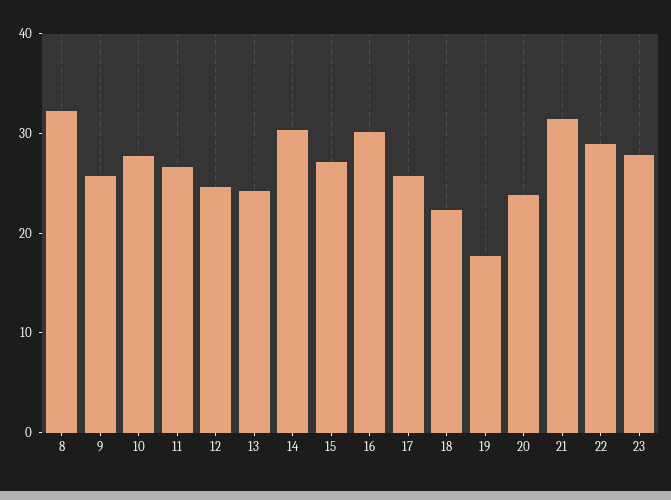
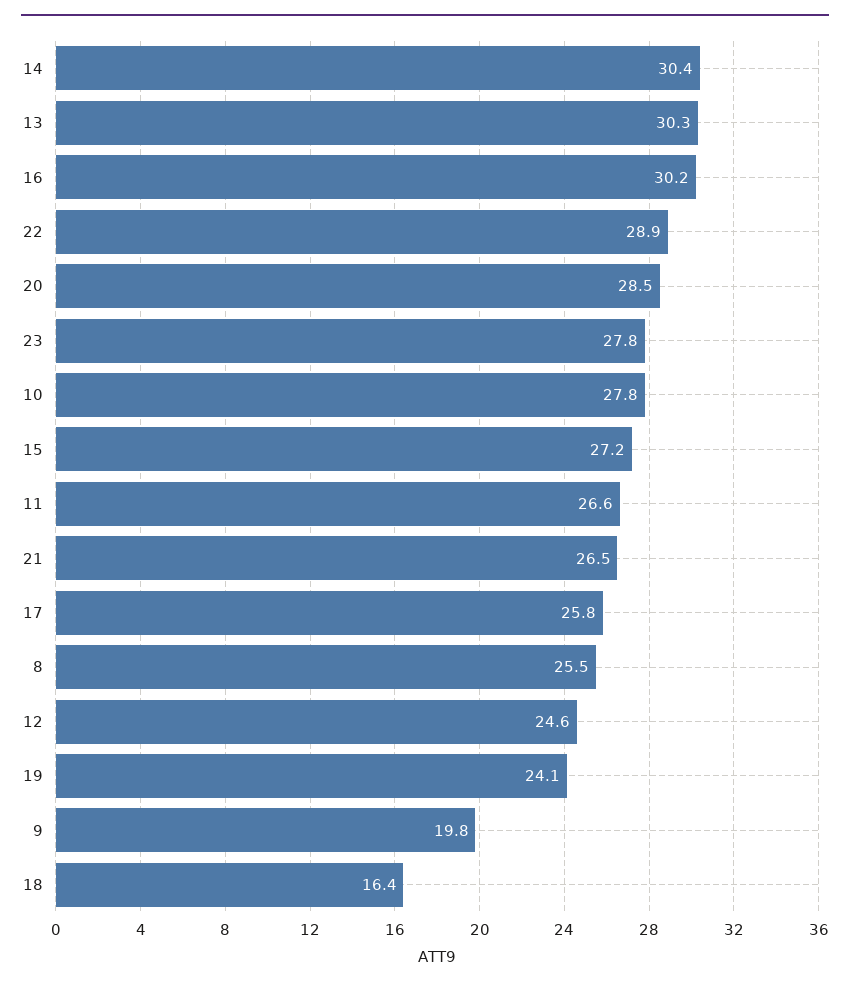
  {
-   "8": 32,
+   "8": 25.5,
-   "9": 26,
+   "9": 19.8,
    "10": 27.8,
    "11": 26.6,
    "12": 24.6,
-   "13": 24,
+   "13": 30.3,
    "14": 30.4,
    "15": 27.2,
    "16": 30.2,
    "17": 25.8,
-   "18": 22,
+   "18": 16.4,
-   "19": 18,
+   "19": 24.1,
-   "20": 24,
+   "20": 28.5,
-   "21": 32,
+   "21": 26.5,
    "22": 28.9,
    "23": 27.8
  }

